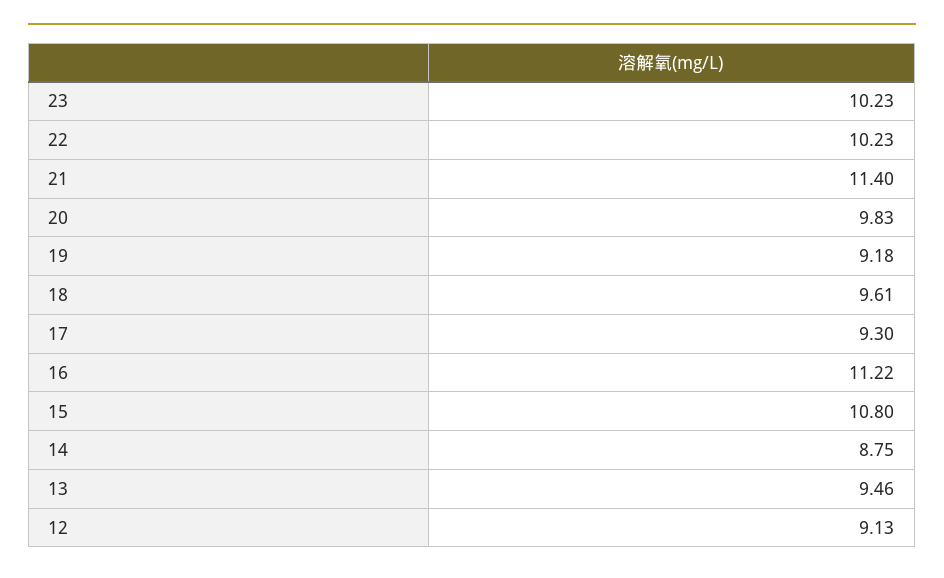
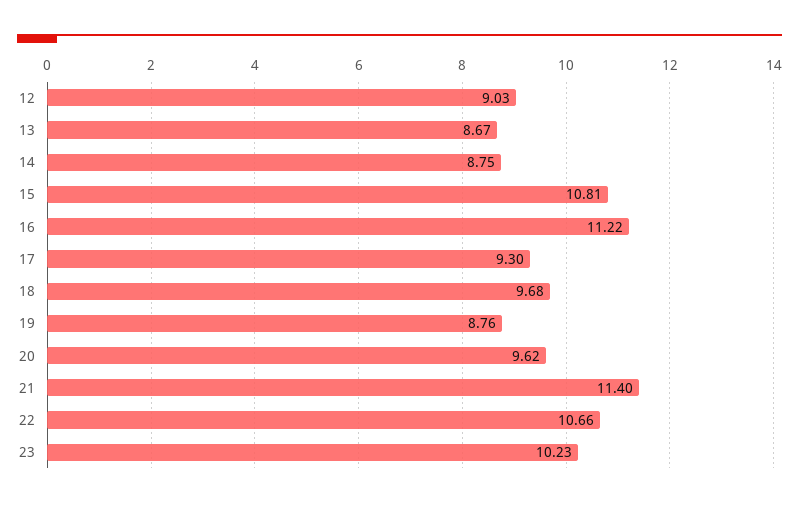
  {
    "23": 10.23,
-   "22": 10.23,
+   "22": 10.66,
    "21": 11.4,
-   "20": 9.83,
+   "20": 9.62,
-   "19": 9.18,
+   "19": 8.76,
-   "18": 9.61,
+   "18": 9.68,
    "17": 9.3,
    "16": 11.22,
-   "15": 10.8,
+   "15": 10.81,
    "14": 8.75,
-   "13": 9.46,
+   "13": 8.67,
-   "12": 9.13
+   "12": 9.03
  }

